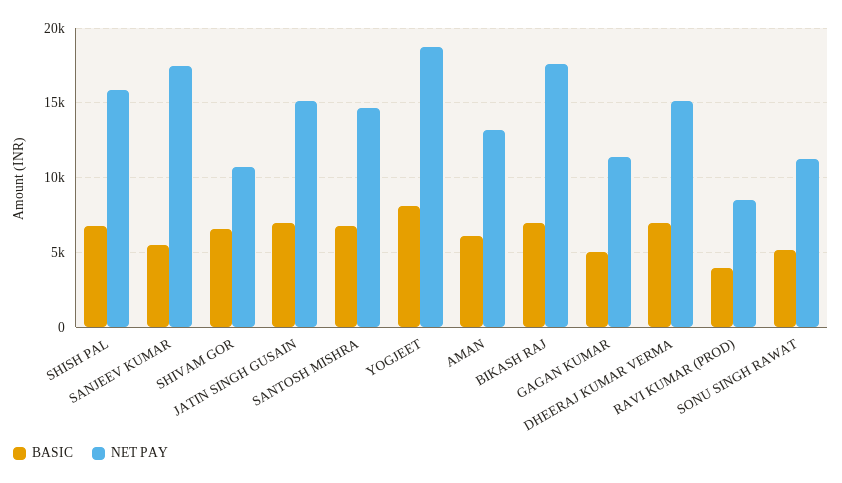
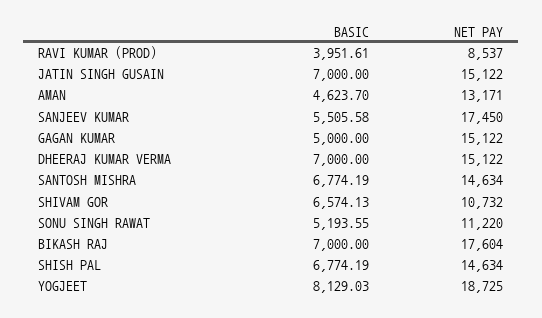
  {
    "BASIC": {
      "SHISH PAL": 6774.19,
      "SANJEEV KUMAR": 5505.58,
      "SHIVAM GOR": 6574.13,
      "JATIN SINGH GUSAIN": 7000,
      "SANTOSH MISHRA": 6774.19,
      "YOGJEET": 8129.03,
-     "AMAN": 6000,
+     "AMAN": 4623.7,
      "BIKASH RAJ": 7000,
      "GAGAN KUMAR": 5000,
      "DHEERAJ KUMAR VERMA": 7000,
      "RAVI KUMAR (PROD)": 3951.61,
      "SONU SINGH RAWAT": 5193.55
    },
    "NET PAY": {
-     "SHISH PAL": 16000,
+     "SHISH PAL": 14634,
      "SANJEEV KUMAR": 17450,
      "SHIVAM GOR": 10732,
      "JATIN SINGH GUSAIN": 15122,
      "SANTOSH MISHRA": 14634,
      "YOGJEET": 18725,
      "AMAN": 13171,
      "BIKASH RAJ": 17604,
-     "GAGAN KUMAR": 11500,
+     "GAGAN KUMAR": 15122,
      "DHEERAJ KUMAR VERMA": 15122,
      "RAVI KUMAR (PROD)": 8537,
      "SONU SINGH RAWAT": 11220
    }
  }

